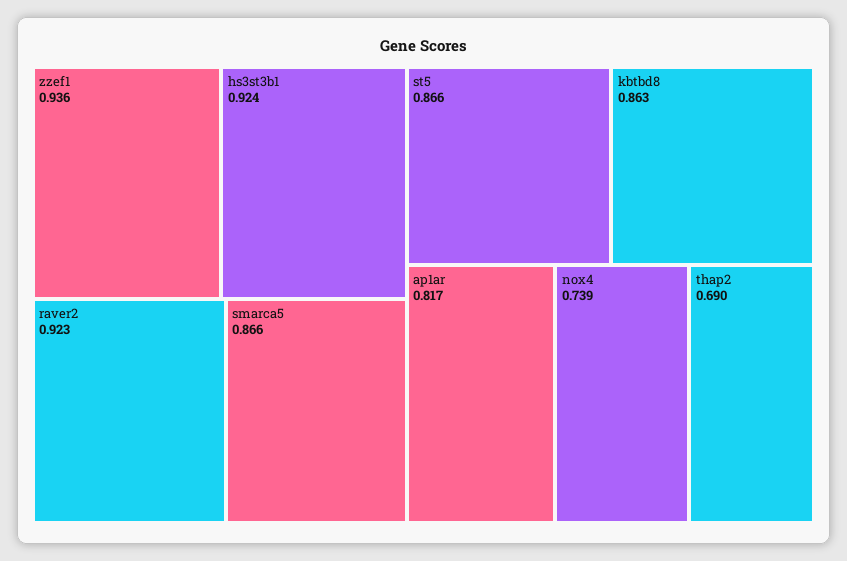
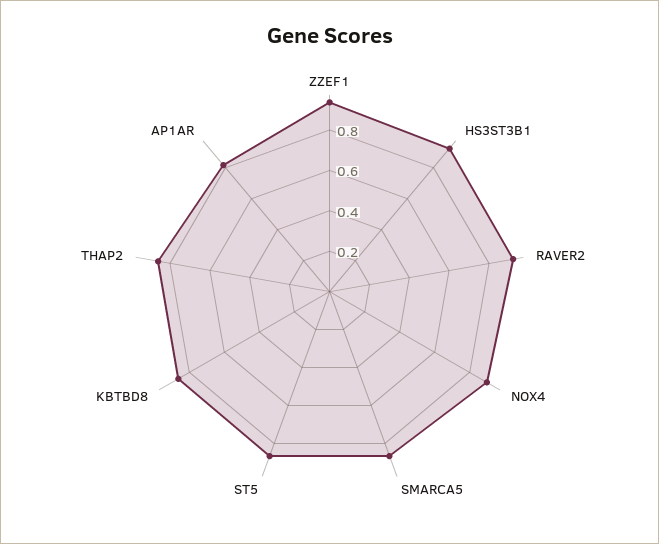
  {
    "zzef1": 0.936,
    "hs3st3b1": 0.924,
    "raver2": 0.923,
    "smarca5": 0.866,
    "st5": 0.866,
    "kbtbd8": 0.863,
    "ap1ar": 0.817,
-   "nox4": 0.739,
+   "nox4": 0.9,
-   "thap2": 0.69
+   "thap2": 0.85
  }

